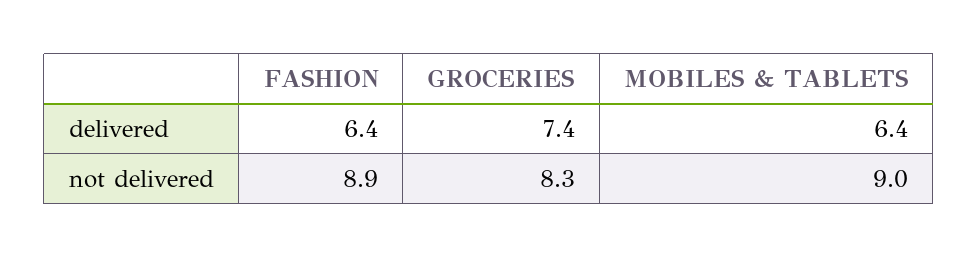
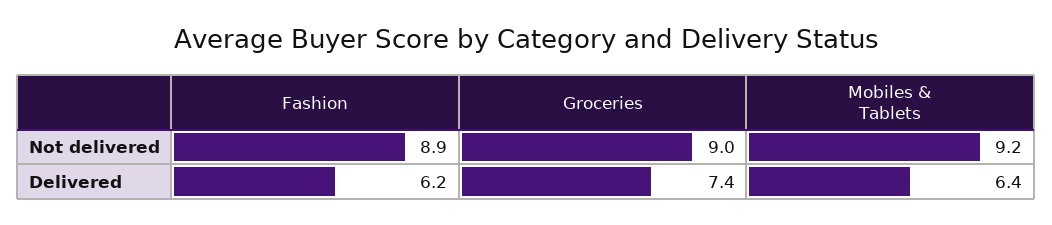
  {
    "FASHION": {
-     "delivered": 6.4,
+     "delivered": 6.2,
      "not delivered": 8.9
    },
    "GROCERIES": {
      "delivered": 7.4,
-     "not delivered": 8.3
+     "not delivered": 9
    },
    "MOBILES & TABLETS": {
      "delivered": 6.4,
-     "not delivered": 9
+     "not delivered": 9.2
    }
  }

